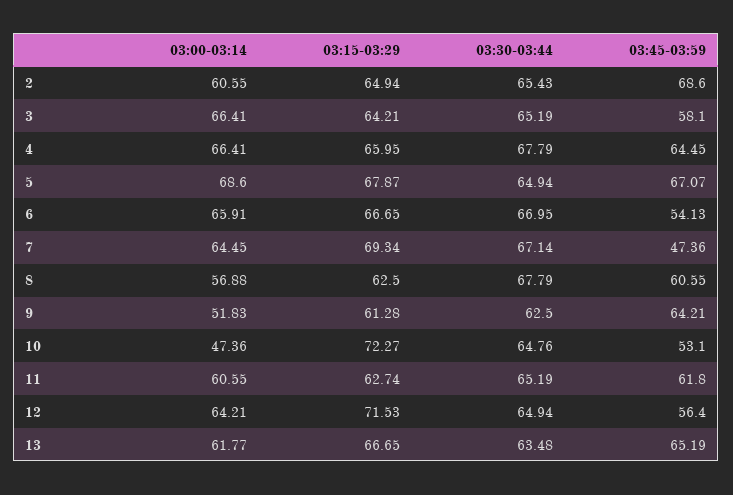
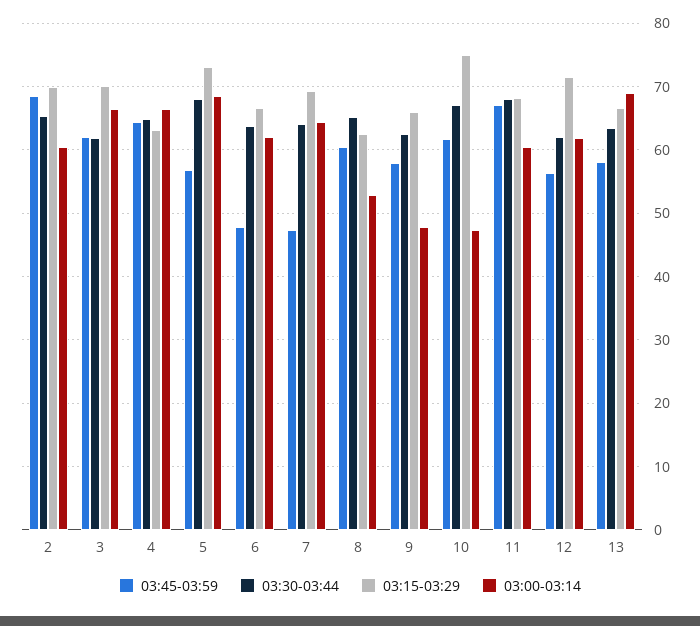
  {
    "03:00-03:14": {
      "2": 60.55,
      "3": 66.41,
      "4": 66.41,
      "5": 68.6,
-     "6": 65.91,
+     "6": 62,
      "7": 64.45,
-     "8": 56.88,
+     "8": 53,
-     "9": 51.83,
+     "9": 48,
      "10": 47.36,
      "11": 60.55,
-     "12": 64.21,
+     "12": 62,
-     "13": 61.77
+     "13": 69
    },
    "03:15-03:29": {
-     "2": 64.94,
+     "2": 70,
-     "3": 64.21,
+     "3": 70,
-     "4": 65.95,
+     "4": 63,
-     "5": 67.87,
+     "5": 73,
      "6": 66.65,
      "7": 69.34,
      "8": 62.5,
-     "9": 61.28,
+     "9": 66,
-     "10": 72.27,
+     "10": 75,
-     "11": 62.74,
+     "11": 68,
      "12": 71.53,
      "13": 66.65
    },
    "03:30-03:44": {
      "2": 65.43,
-     "3": 65.19,
+     "3": 62,
-     "4": 67.79,
+     "4": 65,
-     "5": 64.94,
+     "5": 68,
-     "6": 66.95,
+     "6": 64,
-     "7": 67.14,
+     "7": 64,
-     "8": 67.79,
+     "8": 65,
      "9": 62.5,
-     "10": 64.76,
+     "10": 67,
-     "11": 65.19,
+     "11": 68,
-     "12": 64.94,
+     "12": 62,
      "13": 63.48
    },
    "03:45-03:59": {
      "2": 68.6,
-     "3": 58.1,
+     "3": 62,
      "4": 64.45,
-     "5": 67.07,
+     "5": 57,
-     "6": 54.13,
+     "6": 48,
      "7": 47.36,
      "8": 60.55,
-     "9": 64.21,
+     "9": 58,
-     "10": 53.1,
+     "10": 62,
-     "11": 61.8,
+     "11": 67,
      "12": 56.4,
-     "13": 65.19
+     "13": 58
    }
  }

